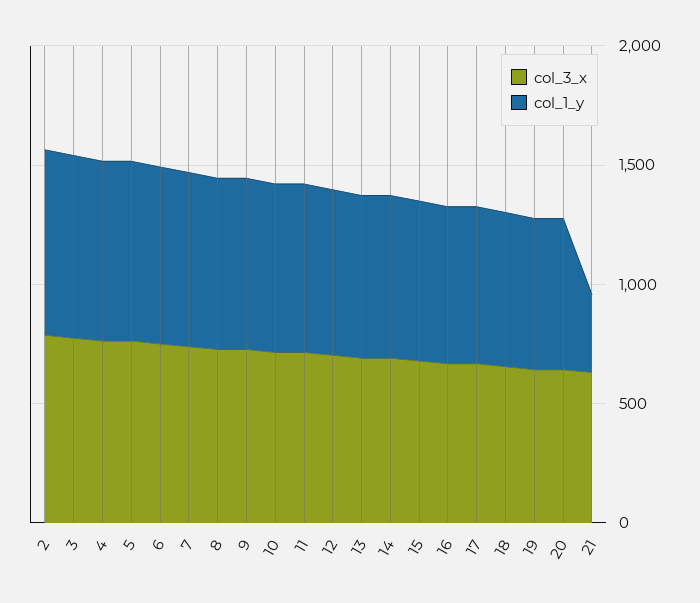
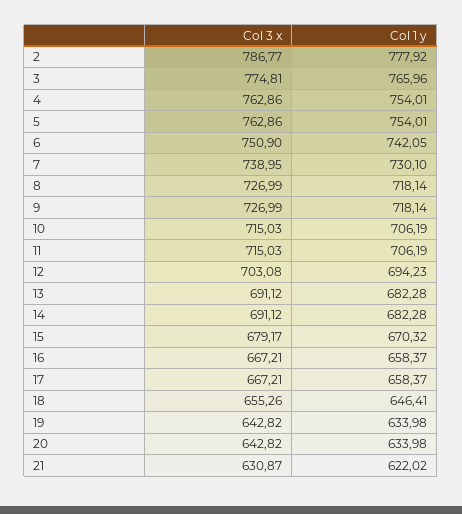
  {
    "col_3_x": {
      "2": 786.77,
      "3": 774.81,
      "4": 762.86,
      "5": 762.86,
      "6": 750.9,
      "7": 738.95,
      "8": 726.99,
      "9": 726.99,
      "10": 715.03,
      "11": 715.03,
      "12": 703.08,
      "13": 691.12,
      "14": 691.12,
      "15": 679.17,
      "16": 667.21,
      "17": 667.21,
      "18": 655.26,
      "19": 642.82,
      "20": 642.82,
      "21": 630.87
    },
    "col_1_y": {
      "2": 777.92,
      "3": 765.96,
      "4": 754.01,
      "5": 754.01,
      "6": 742.05,
      "7": 730.1,
      "8": 718.14,
      "9": 718.14,
      "10": 706.19,
      "11": 706.19,
      "12": 694.23,
      "13": 682.28,
      "14": 682.28,
      "15": 670.32,
      "16": 658.37,
      "17": 658.37,
      "18": 646.41,
      "19": 633.98,
      "20": 633.98,
-     "21": 300
+     "21": 622.02
    }
  }

